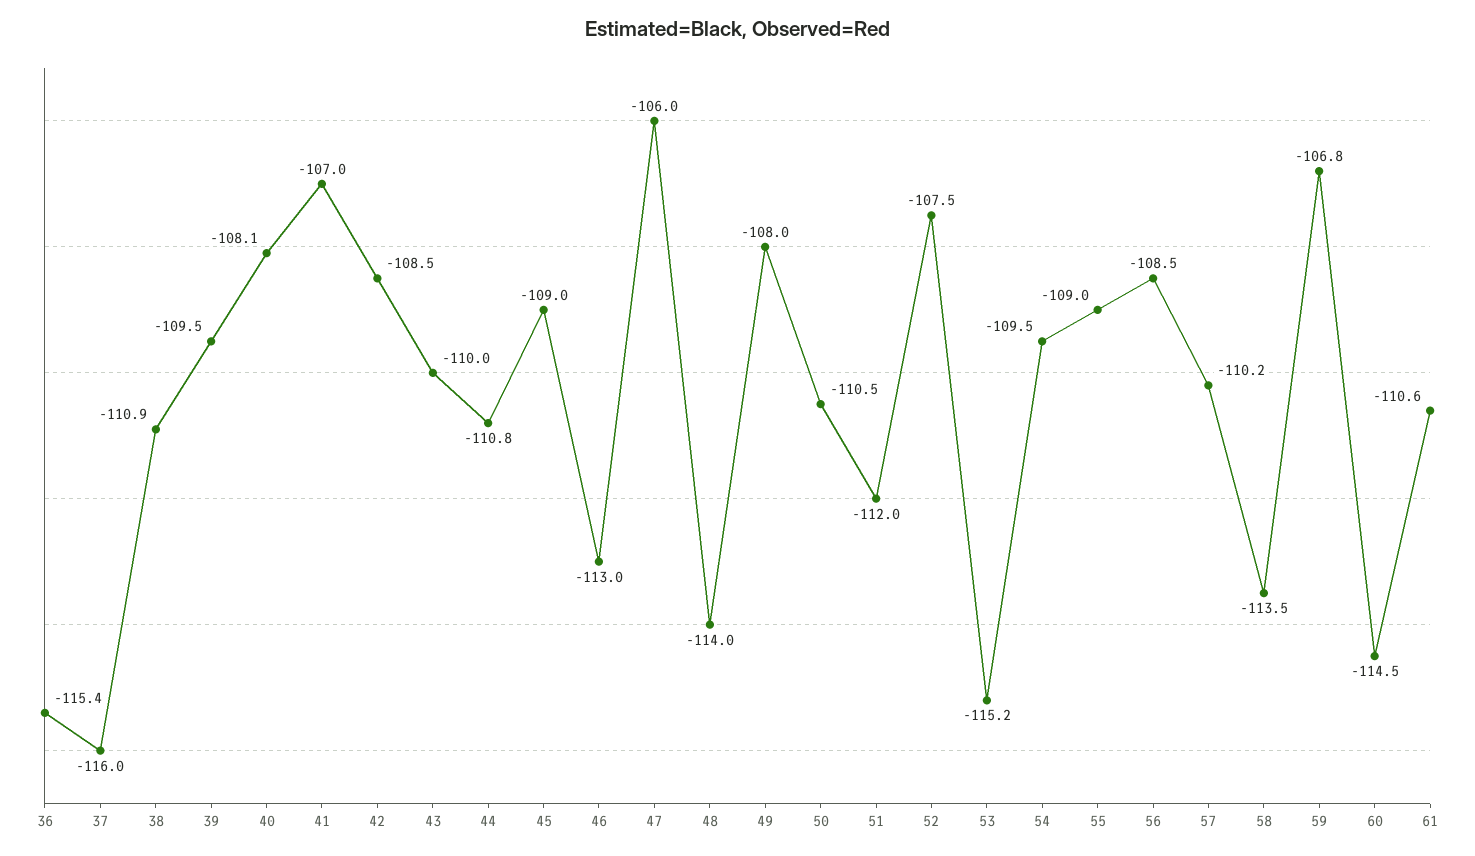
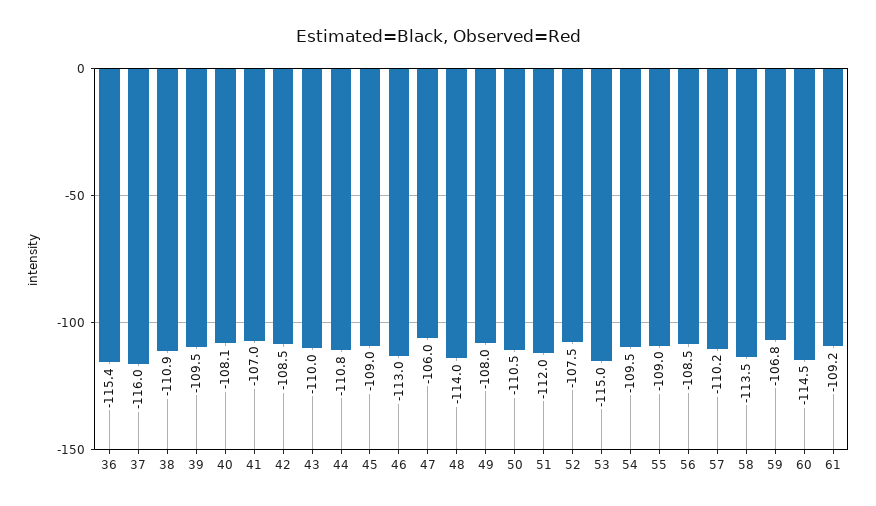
  {
    "36": -115.4,
    "37": -116,
    "38": -110.9,
    "39": -109.5,
    "40": -108.1,
    "41": -107,
    "42": -108.5,
    "43": -110,
    "44": -110.8,
    "45": -109,
    "46": -113,
    "47": -106,
    "48": -114,
    "49": -108,
    "50": -110.5,
    "51": -112,
    "52": -107.5,
-   "53": -115.2,
+   "53": -115,
    "54": -109.5,
    "55": -109,
    "56": -108.5,
    "57": -110.2,
    "58": -113.5,
    "59": -106.8,
    "60": -114.5,
-   "61": -110.6
+   "61": -109.2
  }

